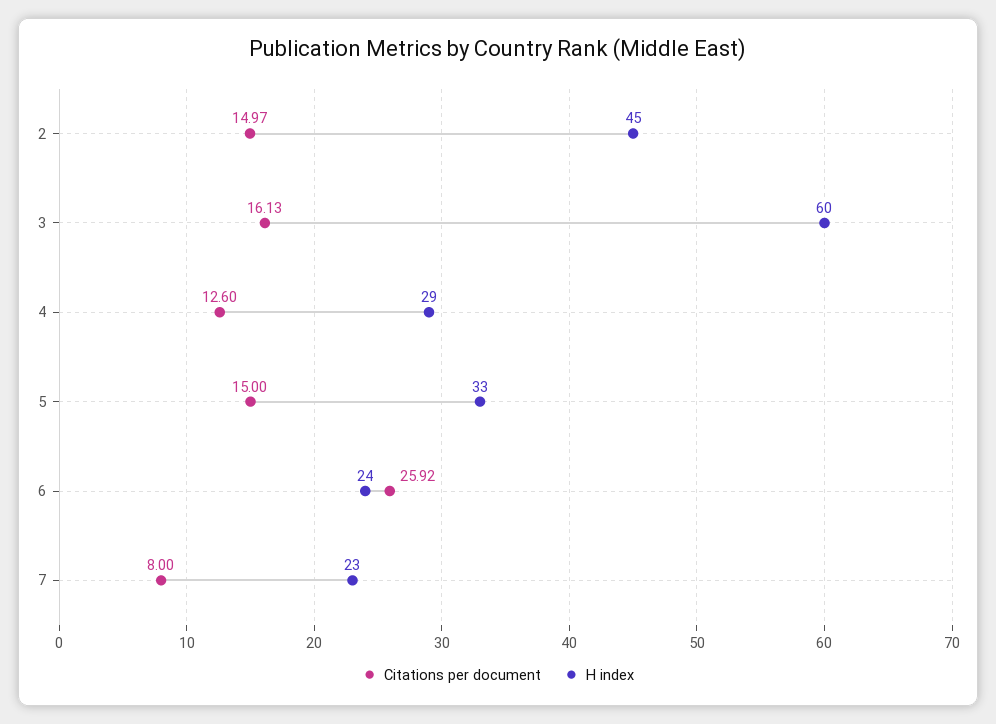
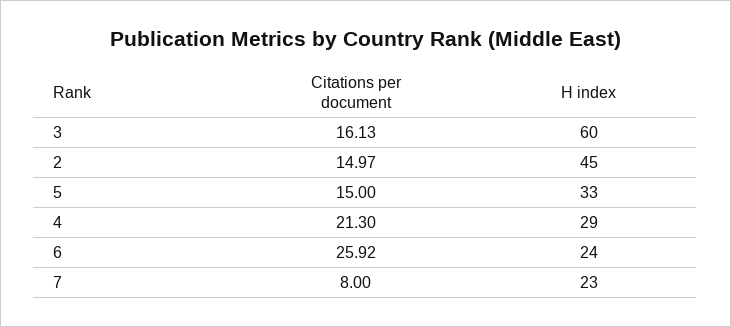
  {
    "Citations per document": {
      "2": 14.97,
      "3": 16.13,
-     "4": 12.6,
+     "4": 21.3,
      "5": 15,
      "6": 25.92,
      "7": 8
    },
    "H index": {
      "2": 45,
      "3": 60,
      "4": 29,
      "5": 33,
      "6": 24,
      "7": 23
    }
  }

